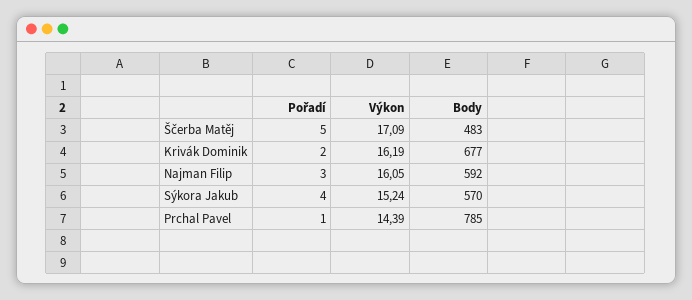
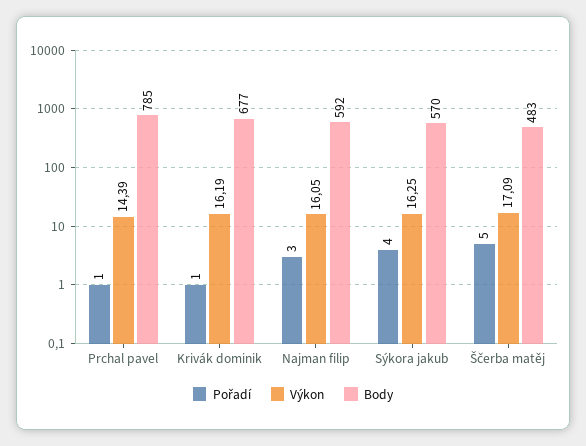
  {
    "Pořadí": {
      "Ščerba Matěj": 5,
-     "Krivák Dominik": 2,
+     "Krivák Dominik": 1,
      "Najman Filip": 3,
      "Sýkora Jakub": 4,
      "Prchal Pavel": 1
    },
    "Výkon": {
      "Ščerba Matěj": 17.09,
      "Krivák Dominik": 16.19,
      "Najman Filip": 16.05,
-     "Sýkora Jakub": 15.24,
+     "Sýkora Jakub": 16.25,
      "Prchal Pavel": 14.39
    },
    "Body": {
      "Ščerba Matěj": 483,
      "Krivák Dominik": 677,
      "Najman Filip": 592,
      "Sýkora Jakub": 570,
      "Prchal Pavel": 785
    }
  }

